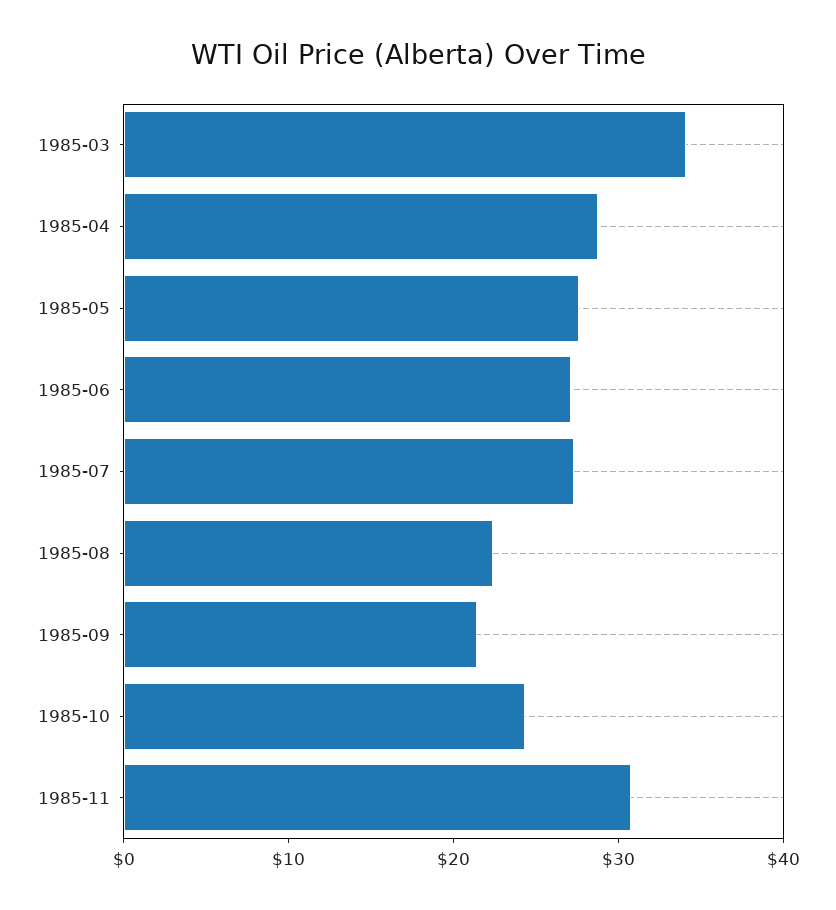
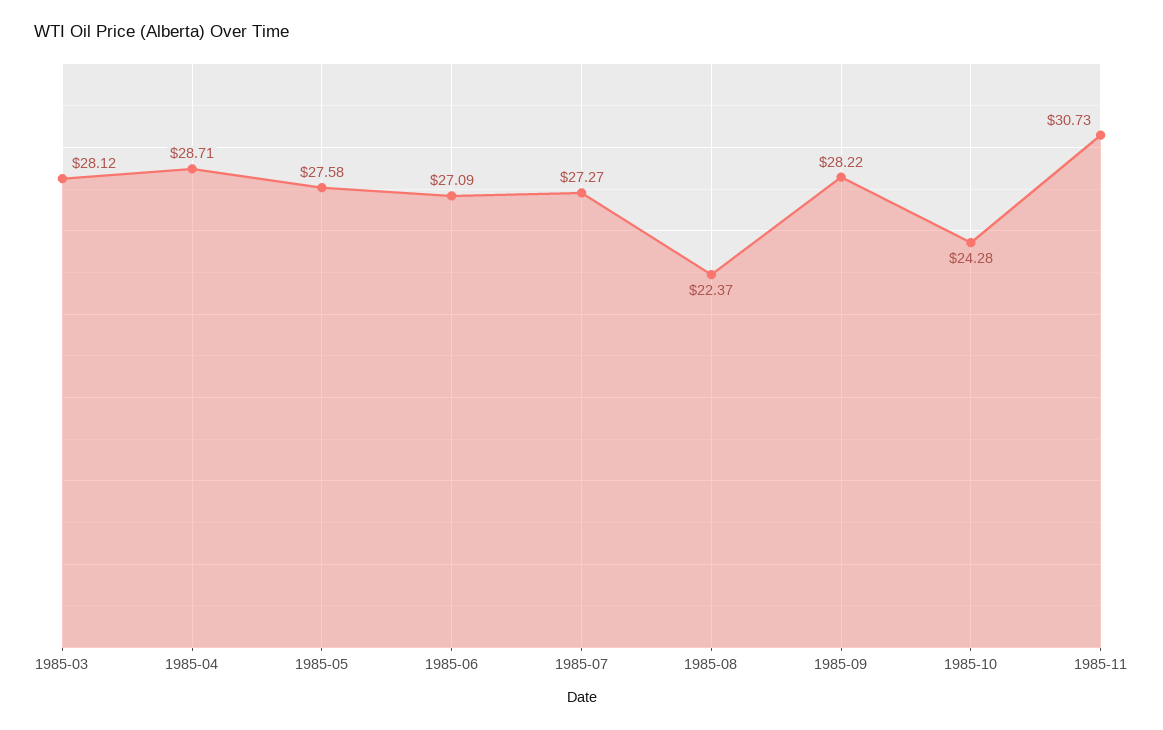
  {
-   "1985-03": 34,
+   "1985-03": 28.12,
    "1985-04": 28.71,
    "1985-05": 27.58,
    "1985-06": 27.09,
    "1985-07": 27.27,
    "1985-08": 22.37,
-   "1985-09": 22,
+   "1985-09": 28.22,
    "1985-10": 24.28,
    "1985-11": 30.73
  }

